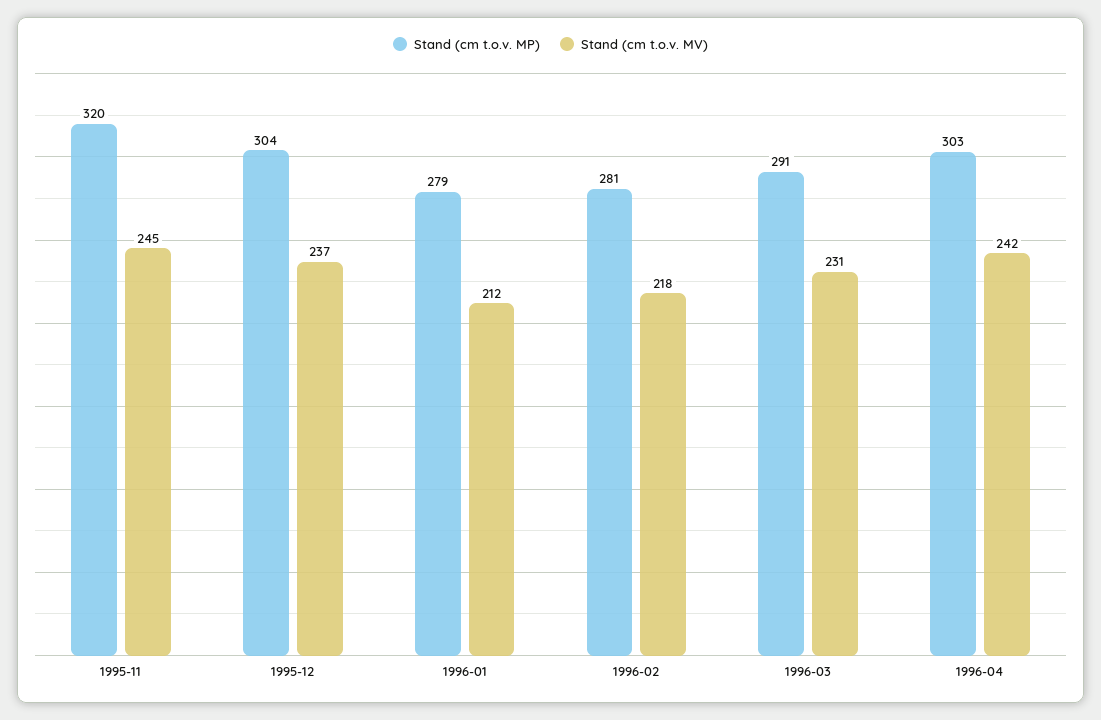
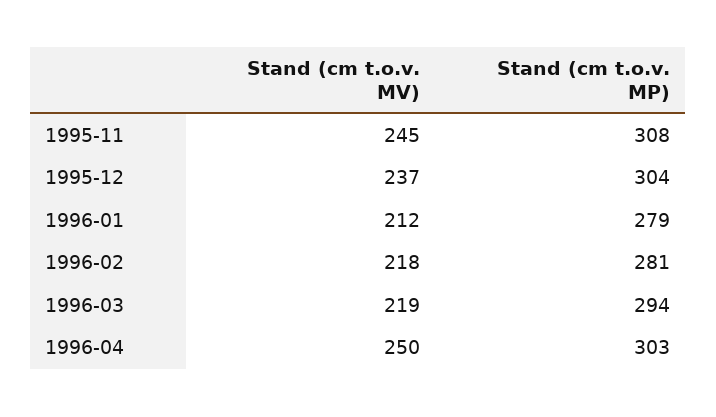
  {
    "Stand (cm t.o.v. MP)": {
-     "1995-11": 320,
+     "1995-11": 308,
      "1995-12": 304,
      "1996-01": 279,
      "1996-02": 281,
-     "1996-03": 291,
+     "1996-03": 294,
      "1996-04": 303
    },
    "Stand (cm t.o.v. MV)": {
      "1995-11": 245,
      "1995-12": 237,
      "1996-01": 212,
      "1996-02": 218,
-     "1996-03": 231,
+     "1996-03": 219,
-     "1996-04": 242
+     "1996-04": 250
    }
  }

